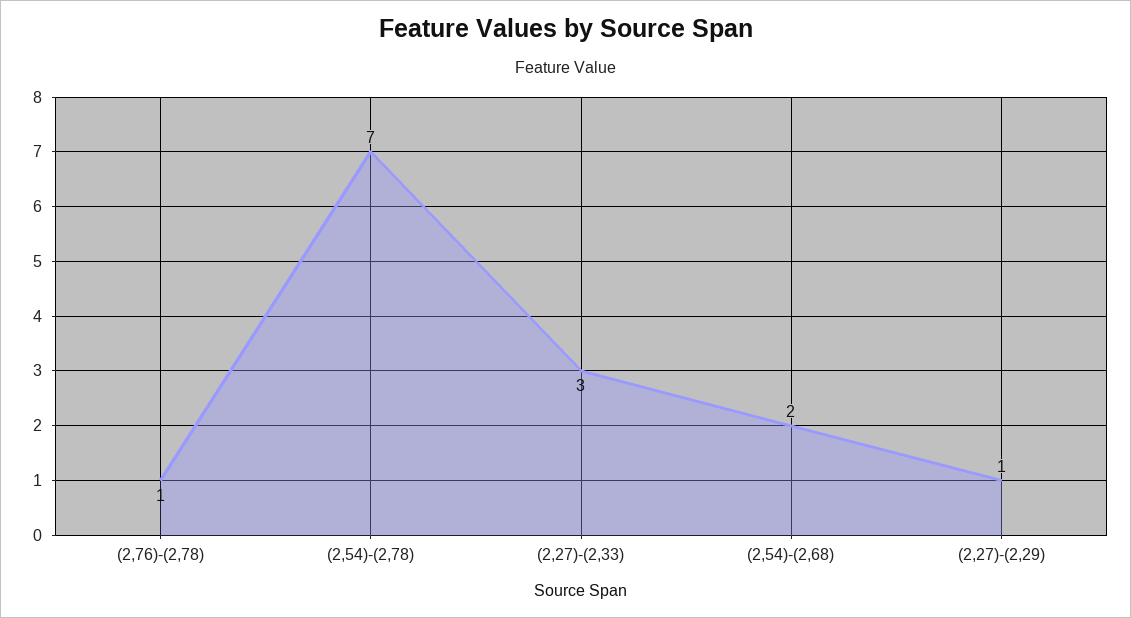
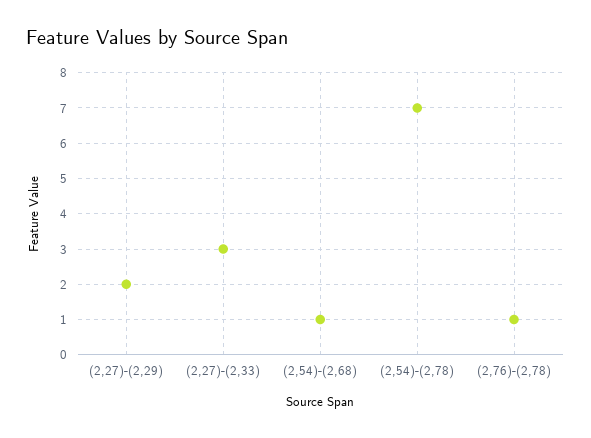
  {
    "(2,76)-(2,78)": 1,
    "(2,54)-(2,78)": 7,
    "(2,27)-(2,33)": 3,
-   "(2,54)-(2,68)": 2,
+   "(2,54)-(2,68)": 1,
-   "(2,27)-(2,29)": 1
+   "(2,27)-(2,29)": 2
  }

